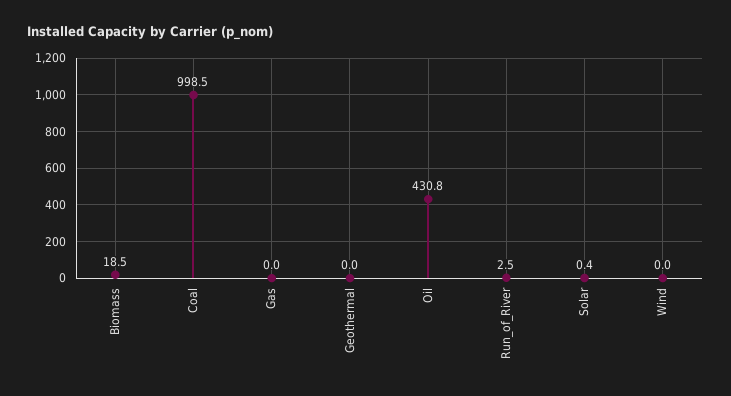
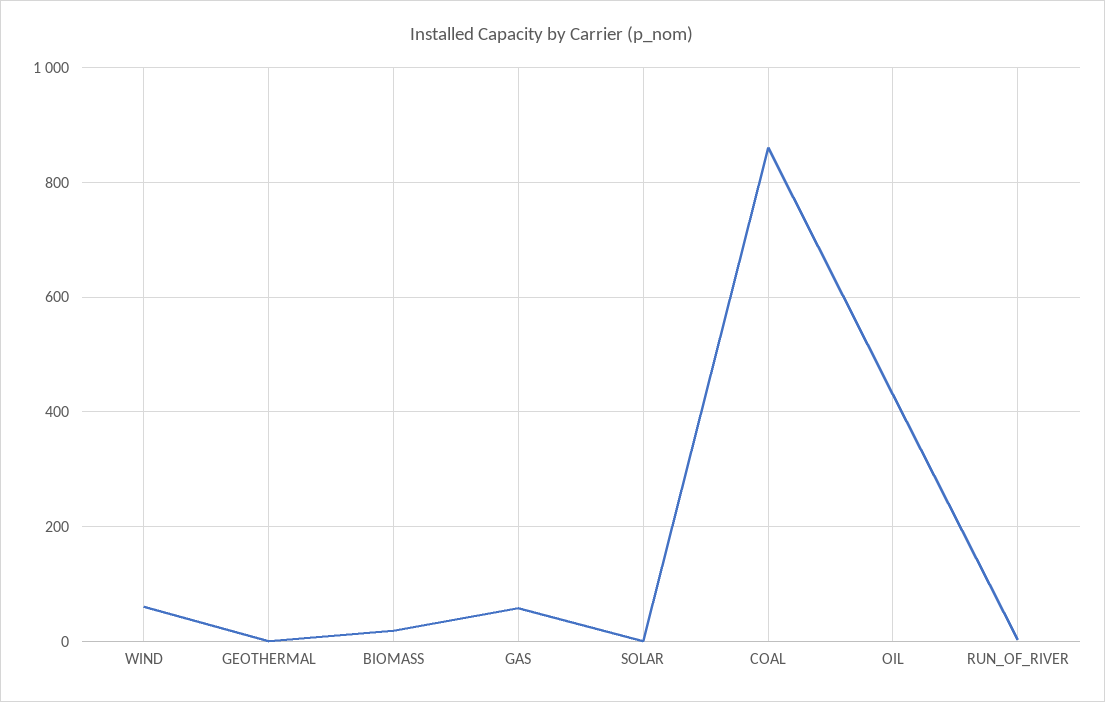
  {
    "Biomass": 18.5,
-   "Coal": 998.5,
+   "Coal": 860,
-   "Gas": 0,
+   "Gas": 60,
    "Geothermal": 0,
    "Oil": 430.8,
    "Run_of_River": 2.5,
    "Solar": 0.4,
-   "Wind": 0
+   "Wind": 60
  }

